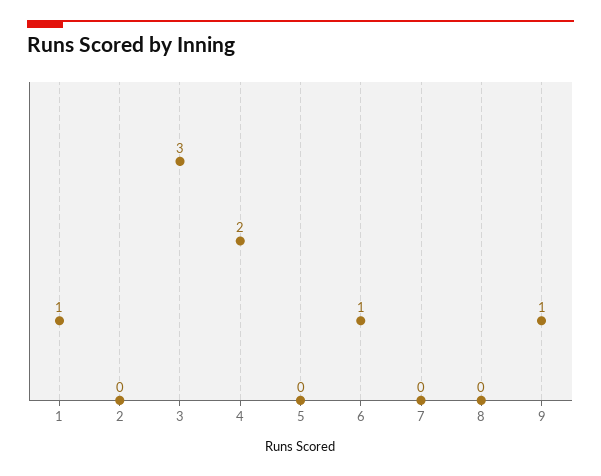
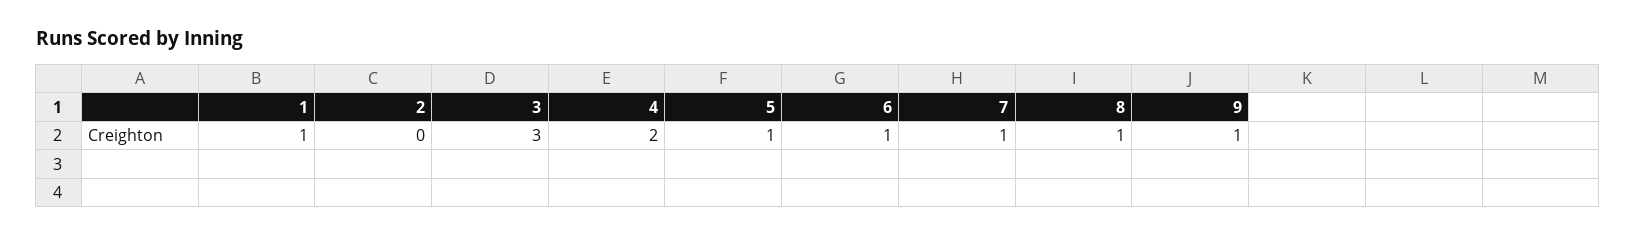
  {
    "1": 1,
    "2": 0,
    "3": 3,
    "4": 2,
-   "5": 0,
+   "5": 1,
    "6": 1,
-   "7": 0,
+   "7": 1,
-   "8": 0,
+   "8": 1,
    "9": 1
  }

